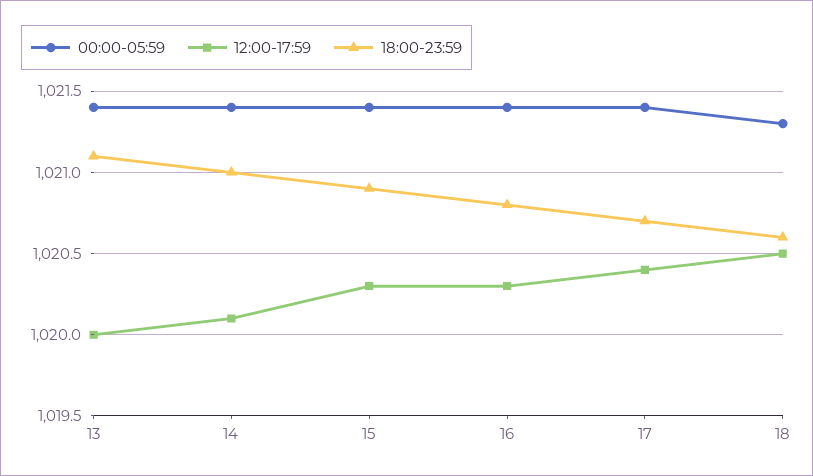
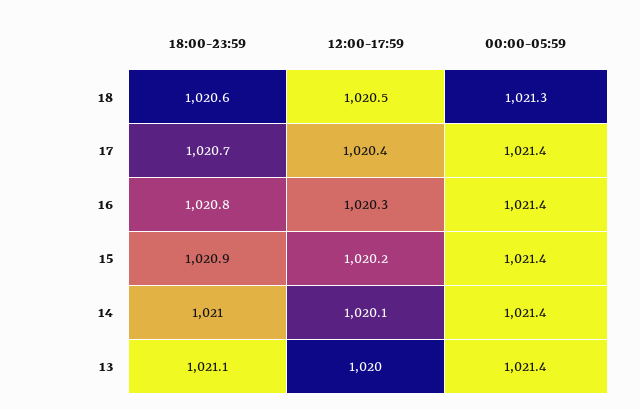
  {
    "00:00-05:59": {
      "13": 1021.4,
      "14": 1021.4,
      "15": 1021.4,
      "16": 1021.4,
      "17": 1021.4,
      "18": 1021.3
    },
    "12:00-17:59": {
      "13": 1020,
      "14": 1020.1,
-     "15": 1020.3,
+     "15": 1020.2,
      "16": 1020.3,
      "17": 1020.4,
      "18": 1020.5
    },
    "18:00-23:59": {
      "13": 1021.1,
      "14": 1021,
      "15": 1020.9,
      "16": 1020.8,
      "17": 1020.7,
      "18": 1020.6
    }
  }

